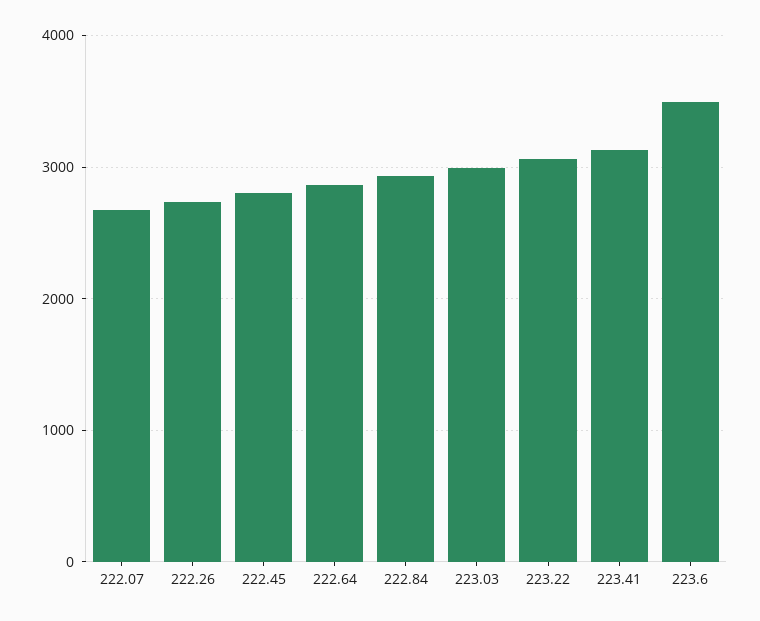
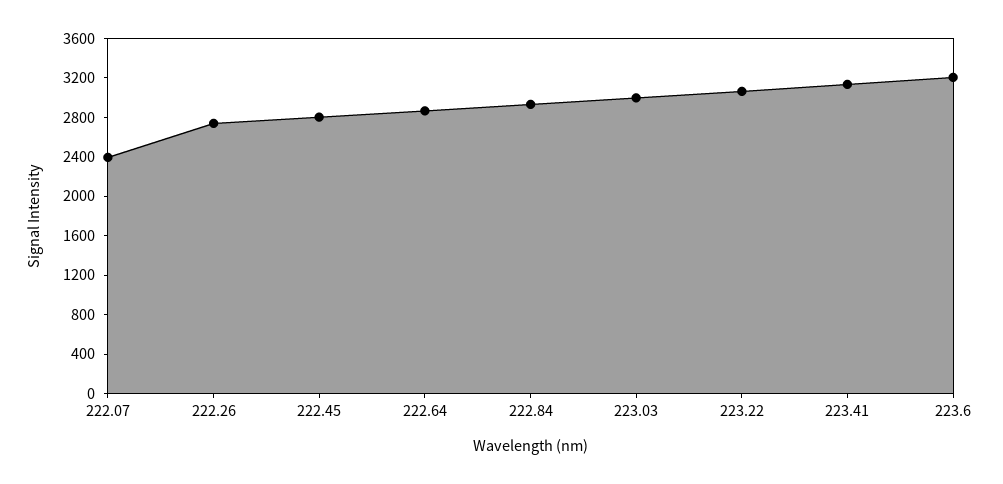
  {
-   "222.07": 2700,
+   "222.07": 2400,
    "222.26": 2700,
    "222.45": 2800,
    "222.64": 2900,
    "222.84": 2900,
    "223.03": 3000,
    "223.22": 3100,
    "223.41": 3100,
-   "223.6": 3500
+   "223.6": 3200
  }

